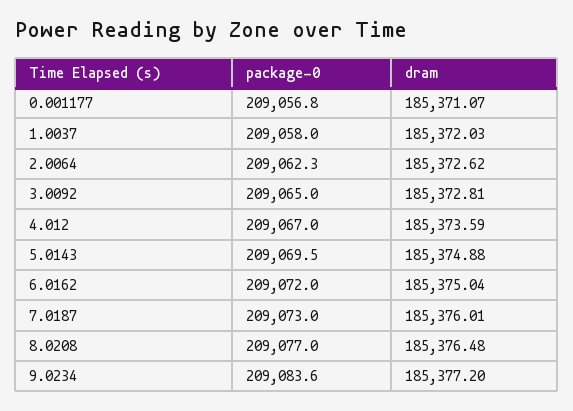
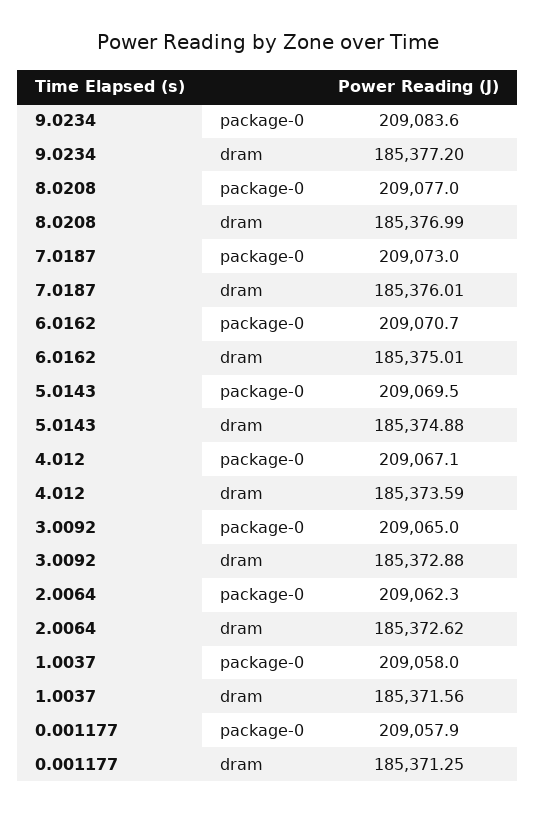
  {
    "package-0": {
-     "0.001177": 209056.8,
+     "0.001177": 209057.9,
      "1.0037": 209058,
      "2.0064": 209062.3,
      "3.0092": 209065,
-     "4.012": 209067,
+     "4.012": 209067.1,
      "5.0143": 209069.5,
-     "6.0162": 209072,
+     "6.0162": 209070.7,
      "7.0187": 209073,
      "8.0208": 209077,
      "9.0234": 209083.6
    },
    "dram": {
-     "0.001177": 185371.07,
+     "0.001177": 185371.25,
-     "1.0037": 185372.03,
+     "1.0037": 185371.56,
      "2.0064": 185372.62,
-     "3.0092": 185372.81,
+     "3.0092": 185372.88,
      "4.012": 185373.59,
      "5.0143": 185374.88,
-     "6.0162": 185375.04,
+     "6.0162": 185375.01,
      "7.0187": 185376.01,
-     "8.0208": 185376.48,
+     "8.0208": 185376.99,
      "9.0234": 185377.2
    }
  }

